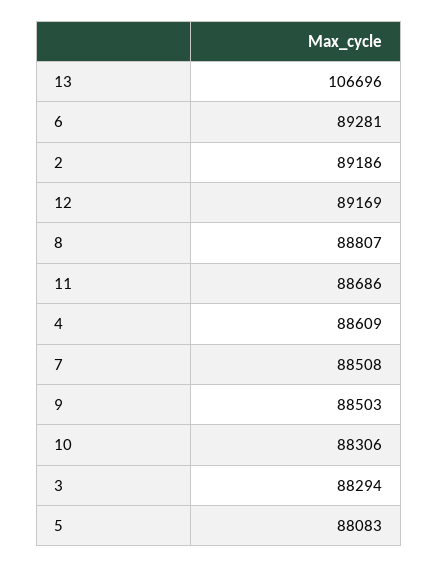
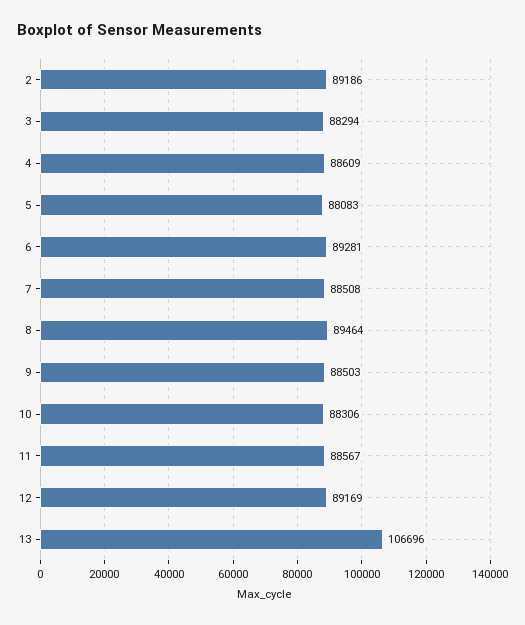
  {
    "13": 106696,
    "6": 89281,
    "2": 89186,
    "12": 89169,
-   "8": 88807,
+   "8": 89464,
-   "11": 88686,
+   "11": 88567,
    "4": 88609,
    "7": 88508,
    "9": 88503,
    "10": 88306,
    "3": 88294,
    "5": 88083
  }

